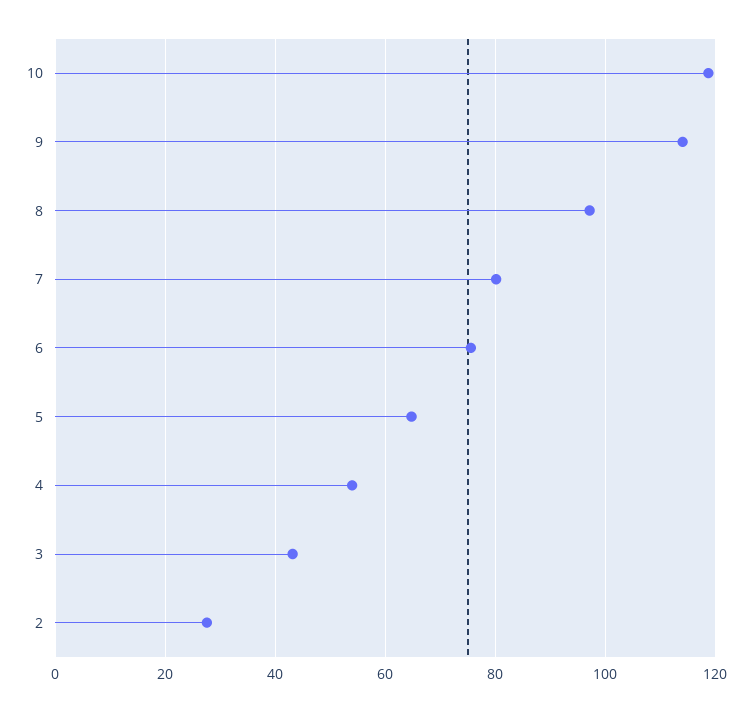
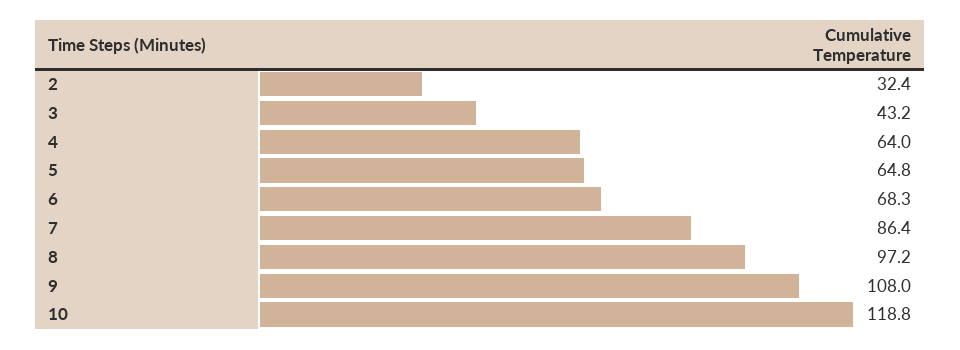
  {
    "10": 118.8,
-   "9": 114,
+   "9": 108,
    "8": 97.2,
-   "7": 80,
+   "7": 86.4,
-   "6": 76,
+   "6": 68.3,
    "5": 64.8,
-   "4": 54,
+   "4": 64,
    "3": 43.2,
-   "2": 28
+   "2": 32.4
  }

